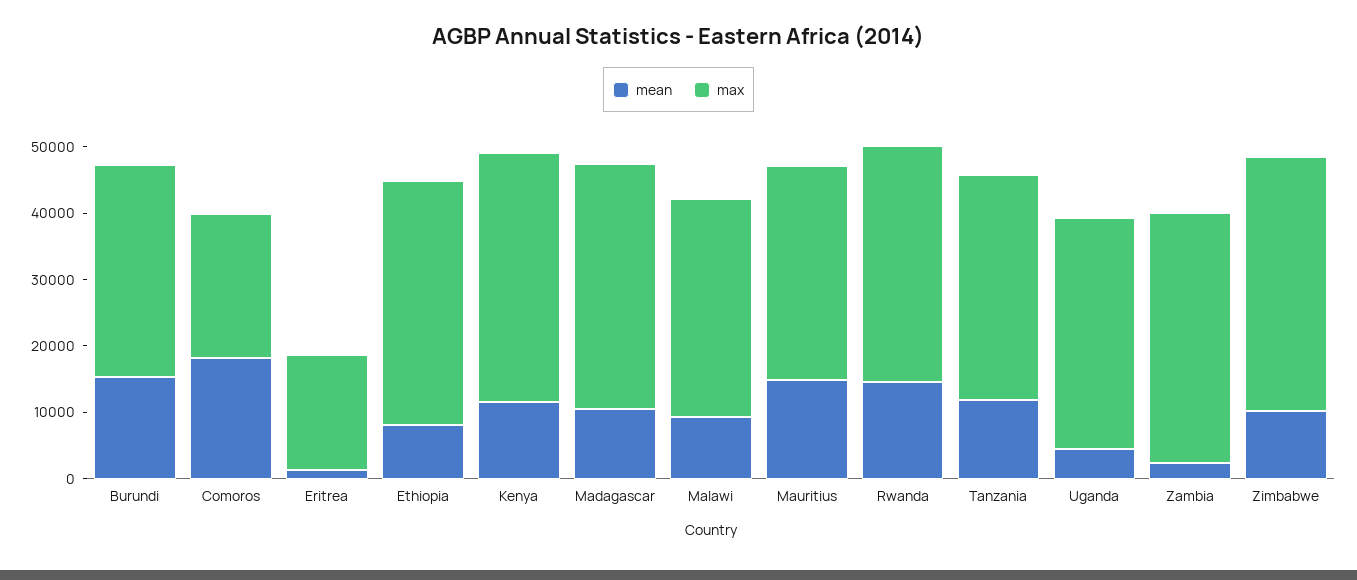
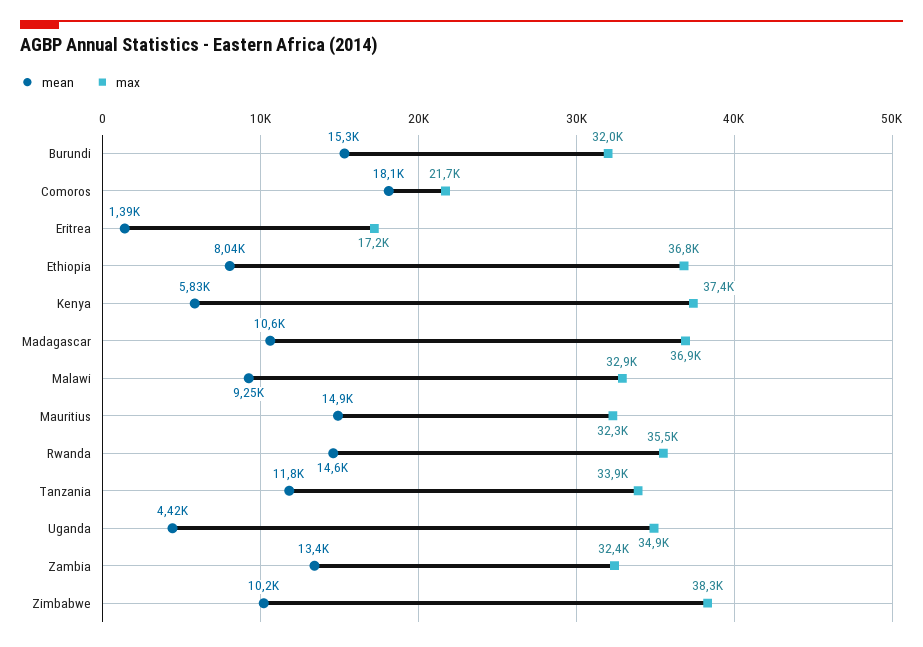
  {
    "mean": {
      "Burundi": 15300,
      "Comoros": 18100,
      "Eritrea": 1390,
      "Ethiopia": 8040,
-     "Kenya": 12000,
+     "Kenya": 5830,
      "Madagascar": 10600,
      "Malawi": 9250,
      "Mauritius": 14900,
      "Rwanda": 14600,
      "Tanzania": 11800,
      "Uganda": 4420,
-     "Zambia": 2000,
+     "Zambia": 13400,
      "Zimbabwe": 10200
    },
    "max": {
      "Burundi": 32000,
      "Comoros": 21700,
      "Eritrea": 17200,
      "Ethiopia": 36800,
      "Kenya": 37400,
      "Madagascar": 36900,
      "Malawi": 32900,
      "Mauritius": 32300,
      "Rwanda": 35500,
      "Tanzania": 33900,
      "Uganda": 34900,
-     "Zambia": 38000,
+     "Zambia": 32400,
      "Zimbabwe": 38300
    }
  }

